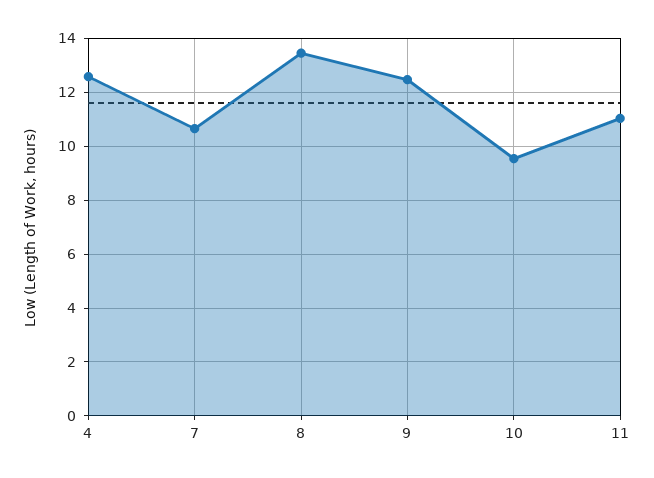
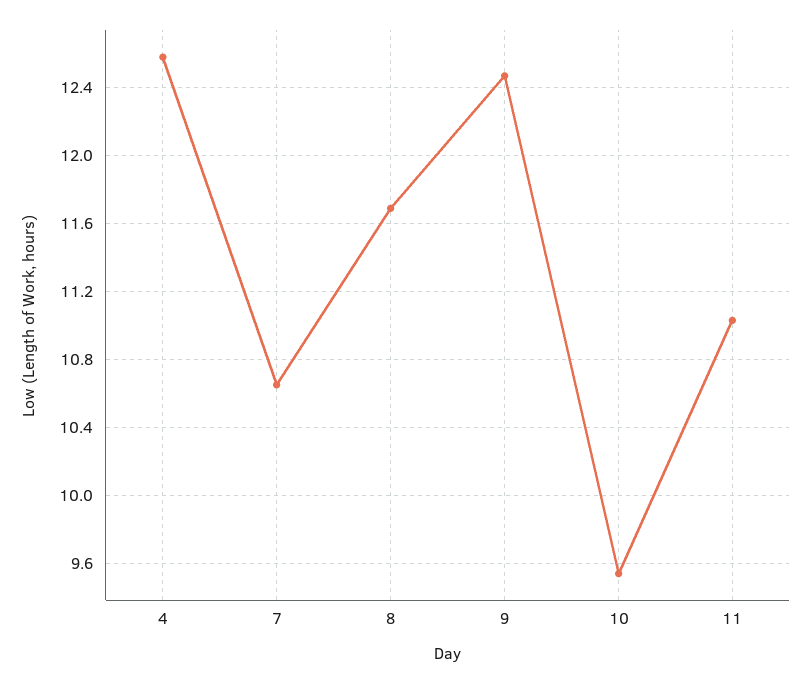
  {
    "4": 12.6,
    "7": 10.65,
-   "8": 13.5,
+   "8": 11.7,
    "9": 12.45,
    "10": 9.55,
    "11": 11.05
  }

